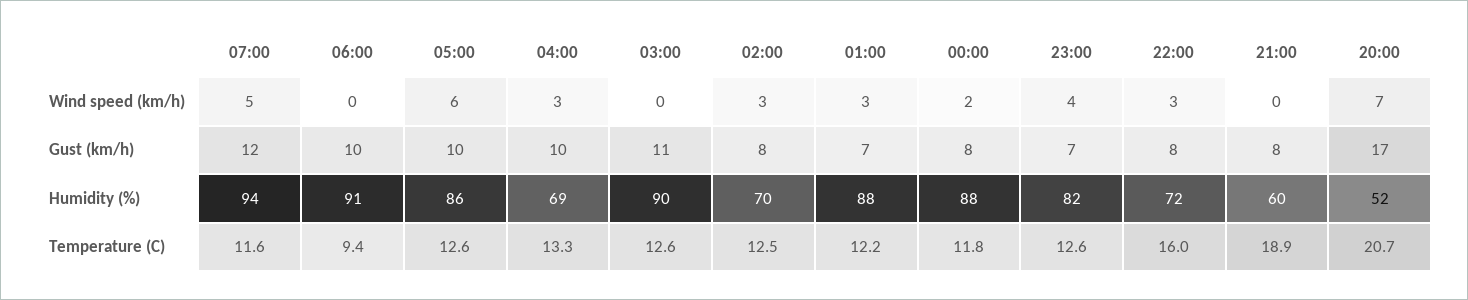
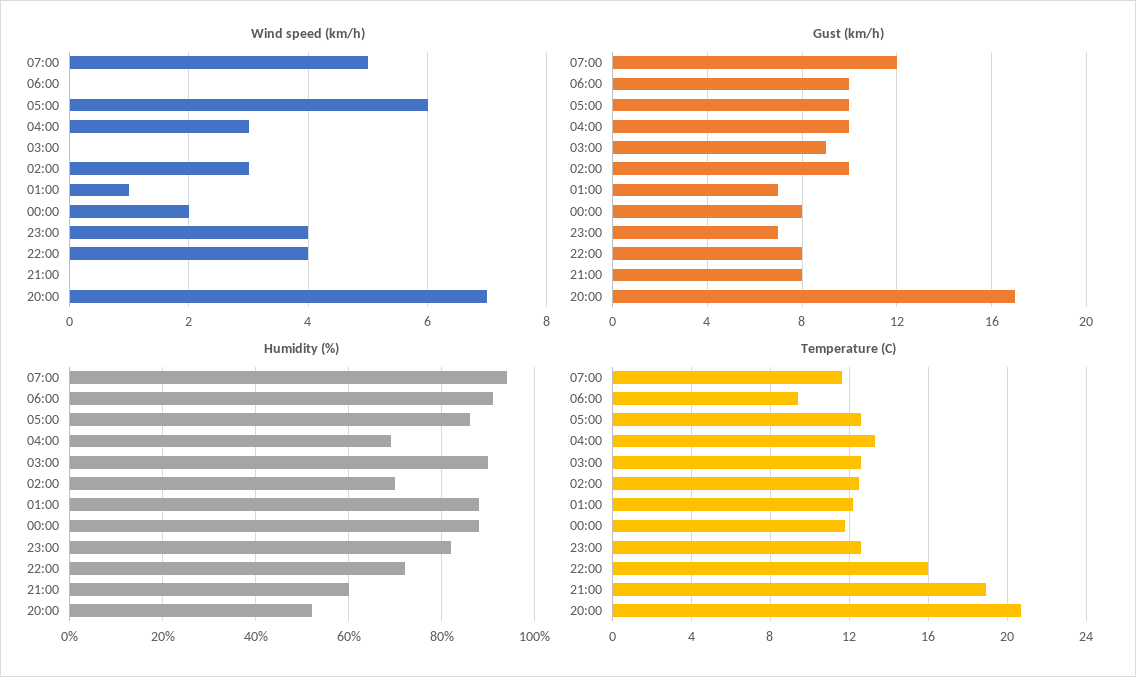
  {
    "Wind speed (km/h)": {
      "07:00": 5,
      "06:00": 0,
      "05:00": 6,
      "04:00": 3,
      "03:00": 0,
      "02:00": 3,
-     "01:00": 3,
+     "01:00": 1,
      "00:00": 2,
      "23:00": 4,
-     "22:00": 3,
+     "22:00": 4,
      "21:00": 0,
      "20:00": 7
    },
    "Gust (km/h)": {
      "07:00": 12,
      "06:00": 10,
      "05:00": 10,
      "04:00": 10,
-     "03:00": 11,
+     "03:00": 9,
-     "02:00": 8,
+     "02:00": 10,
      "01:00": 7,
      "00:00": 8,
      "23:00": 7,
      "22:00": 8,
      "21:00": 8,
      "20:00": 17
    },
    "Humidity (%)": {
      "07:00": 94,
      "06:00": 91,
      "05:00": 86,
      "04:00": 69,
      "03:00": 90,
      "02:00": 70,
      "01:00": 88,
      "00:00": 88,
      "23:00": 82,
      "22:00": 72,
      "21:00": 60,
      "20:00": 52
    },
    "Temperature (C)": {
      "07:00": 11.6,
      "06:00": 9.4,
      "05:00": 12.6,
      "04:00": 13.3,
      "03:00": 12.6,
      "02:00": 12.5,
      "01:00": 12.2,
      "00:00": 11.8,
      "23:00": 12.6,
      "22:00": 16,
      "21:00": 18.9,
      "20:00": 20.7
    }
  }

